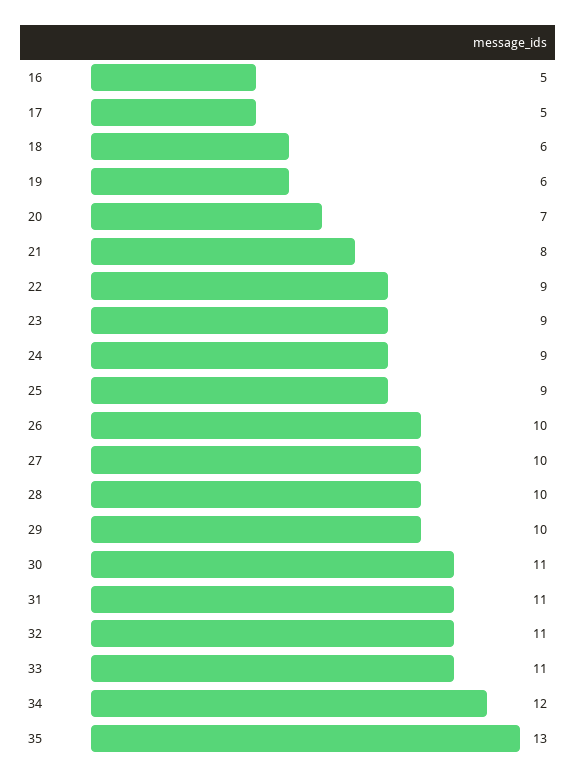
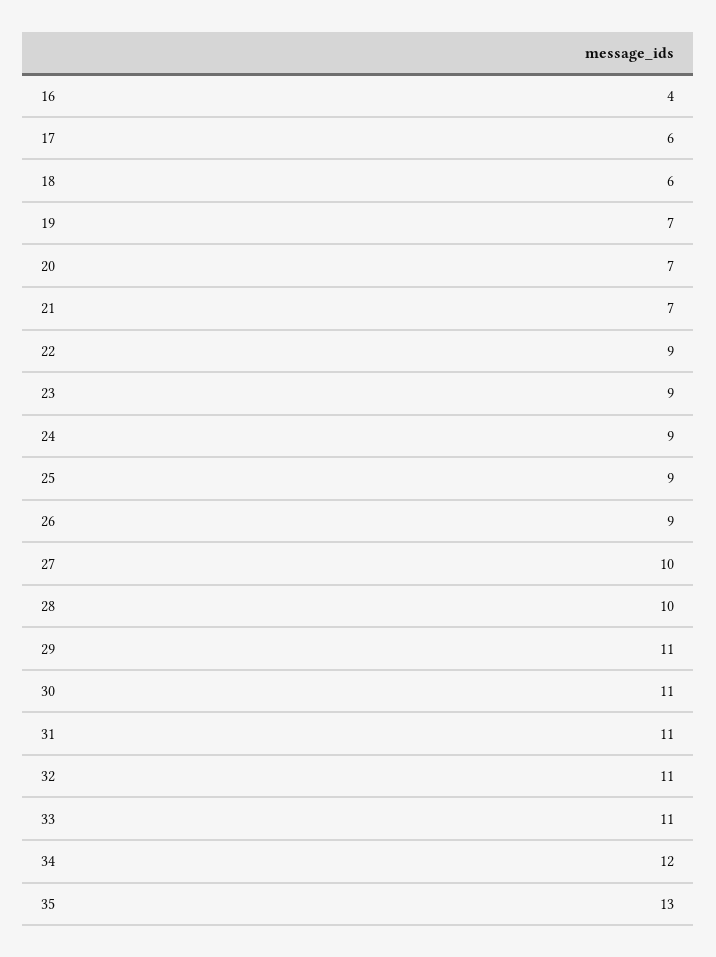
  {
-   "16": 5,
+   "16": 4,
-   "17": 5,
+   "17": 6,
    "18": 6,
-   "19": 6,
+   "19": 7,
    "20": 7,
-   "21": 8,
+   "21": 7,
    "22": 9,
    "23": 9,
    "24": 9,
    "25": 9,
-   "26": 10,
+   "26": 9,
    "27": 10,
    "28": 10,
-   "29": 10,
+   "29": 11,
    "30": 11,
    "31": 11,
    "32": 11,
    "33": 11,
    "34": 12,
    "35": 13
  }

